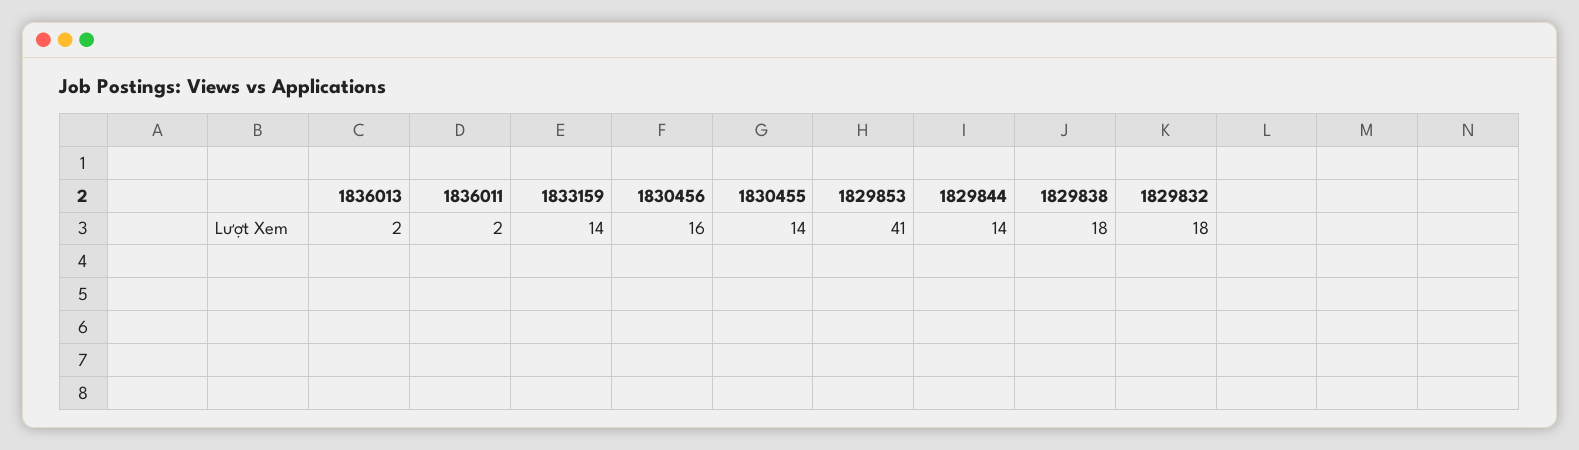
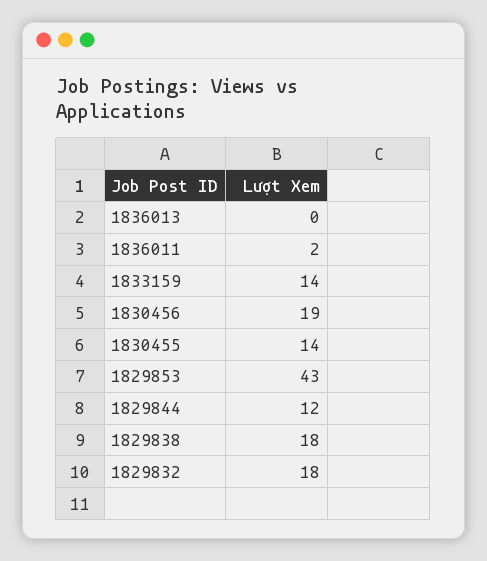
  {
-   "1836013": 2,
+   "1836013": 0,
    "1836011": 2,
    "1833159": 14,
-   "1830456": 16,
+   "1830456": 19,
    "1830455": 14,
-   "1829853": 41,
+   "1829853": 43,
-   "1829844": 14,
+   "1829844": 12,
    "1829838": 18,
    "1829832": 18
  }

